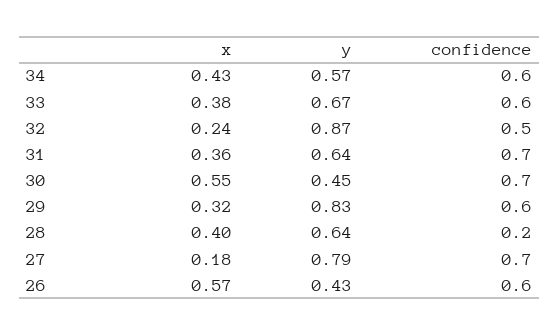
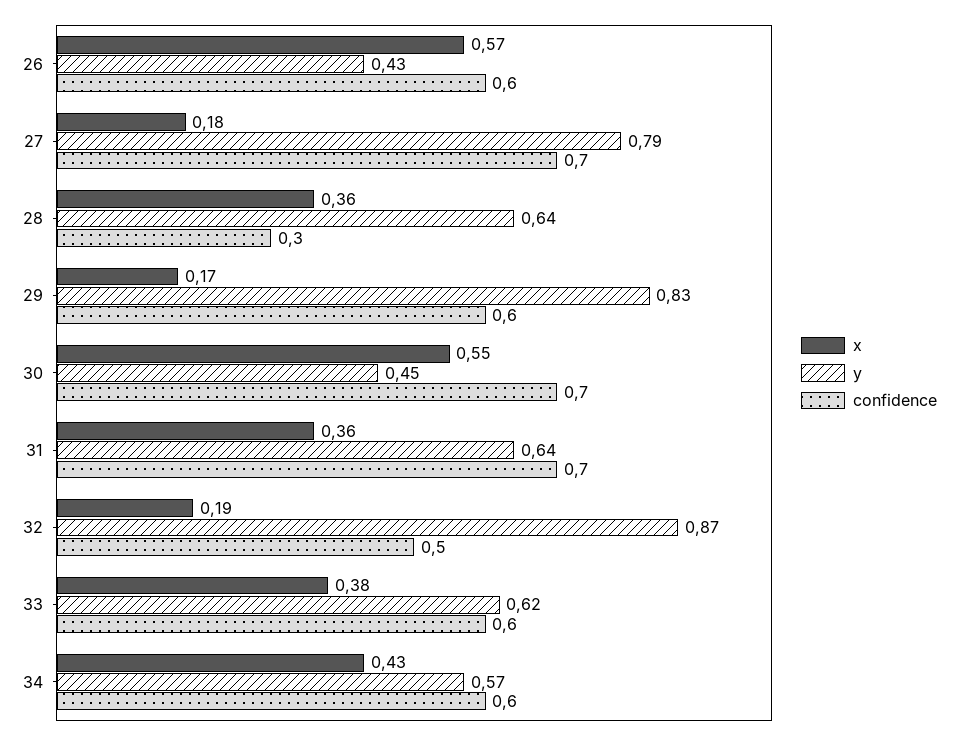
  {
    "x": {
      "34": 0.43,
      "33": 0.38,
-     "32": 0.24,
+     "32": 0.19,
      "31": 0.36,
      "30": 0.55,
-     "29": 0.32,
+     "29": 0.17,
-     "28": 0.4,
+     "28": 0.36,
      "27": 0.18,
      "26": 0.57
    },
    "y": {
      "34": 0.57,
-     "33": 0.67,
+     "33": 0.62,
      "32": 0.87,
      "31": 0.64,
      "30": 0.45,
      "29": 0.83,
      "28": 0.64,
      "27": 0.79,
      "26": 0.43
    },
    "confidence": {
      "34": 0.6,
      "33": 0.6,
      "32": 0.5,
      "31": 0.7,
      "30": 0.7,
      "29": 0.6,
-     "28": 0.2,
+     "28": 0.3,
      "27": 0.7,
      "26": 0.6
    }
  }

